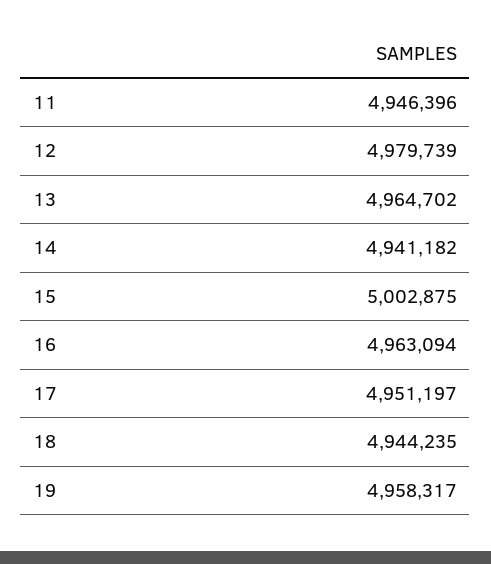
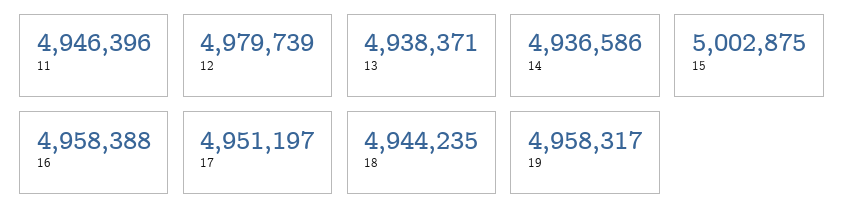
  {
    "11": 4946396,
    "12": 4979739,
-   "13": 4964702,
+   "13": 4938371,
-   "14": 4941182,
+   "14": 4936586,
    "15": 5002875,
-   "16": 4963094,
+   "16": 4958388,
    "17": 4951197,
    "18": 4944235,
    "19": 4958317
  }

